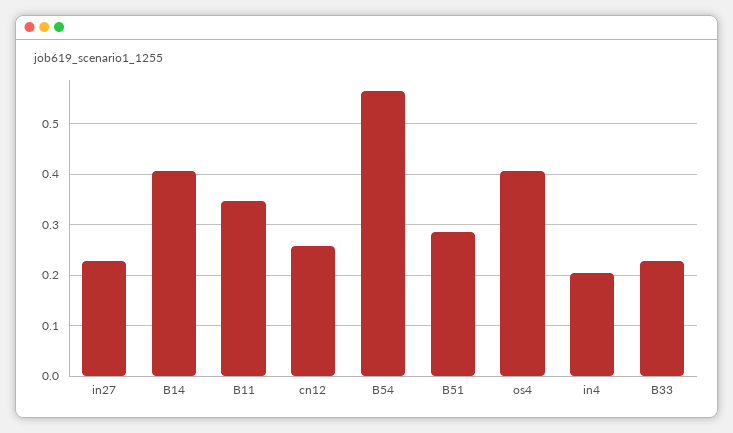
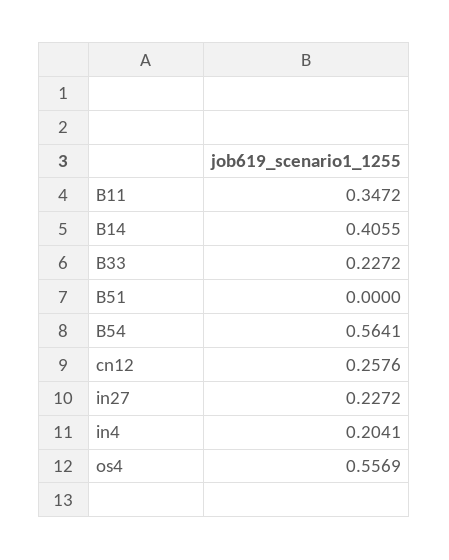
  {
    "in27": 0.2272,
    "B14": 0.4055,
    "B11": 0.3472,
    "cn12": 0.2576,
    "B54": 0.5641,
-   "B51": 0.28,
+   "B51": 0,
-   "os4": 0.4,
+   "os4": 0.5569,
    "in4": 0.2041,
    "B33": 0.2272
  }

